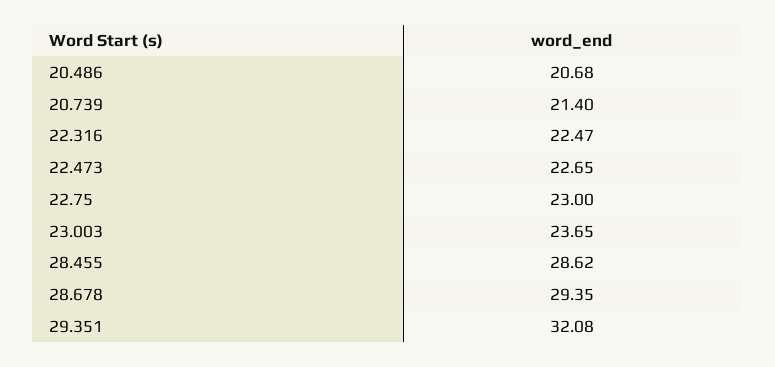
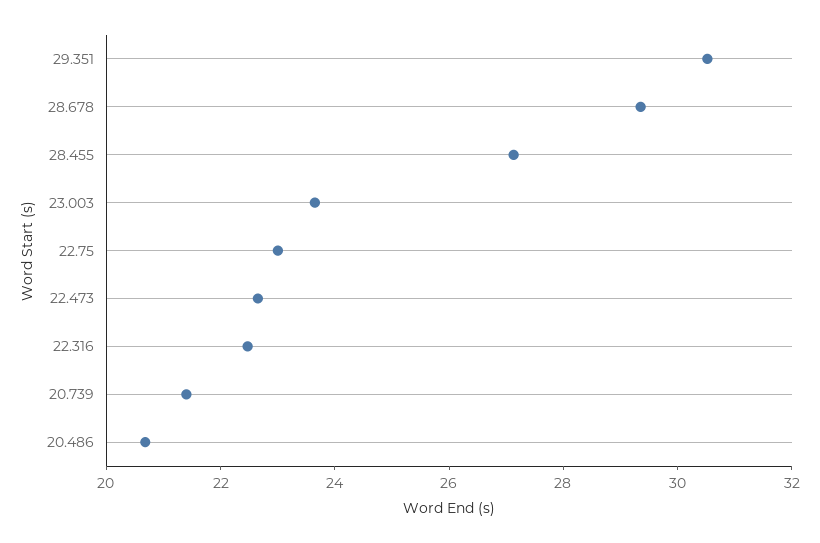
  {
    "20.486": 20.68,
    "20.739": 21.4,
    "22.316": 22.47,
    "22.473": 22.65,
    "22.75": 23,
    "23.003": 23.65,
-   "28.455": 28.62,
+   "28.455": 27,
    "28.678": 29.35,
-   "29.351": 32.08
+   "29.351": 30.5
  }

